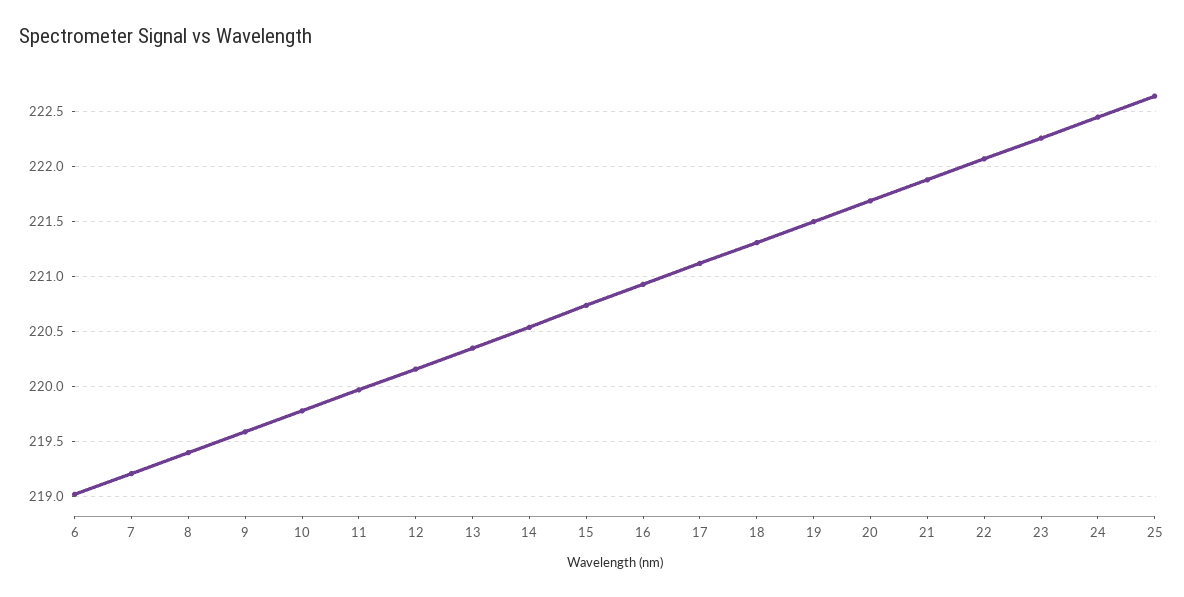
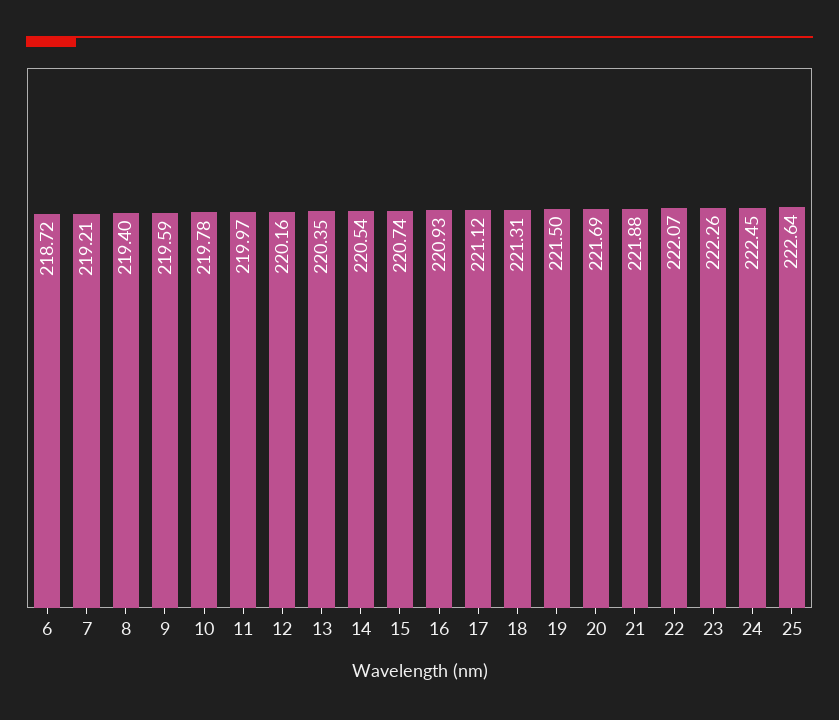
  {
-   "6": 219,
+   "6": 218.72,
    "7": 219.21,
    "8": 219.4,
    "9": 219.59,
    "10": 219.78,
    "11": 219.97,
    "12": 220.16,
    "13": 220.35,
    "14": 220.54,
    "15": 220.74,
    "16": 220.93,
    "17": 221.12,
    "18": 221.31,
    "19": 221.5,
    "20": 221.69,
    "21": 221.88,
    "22": 222.07,
    "23": 222.26,
    "24": 222.45,
    "25": 222.64
  }

